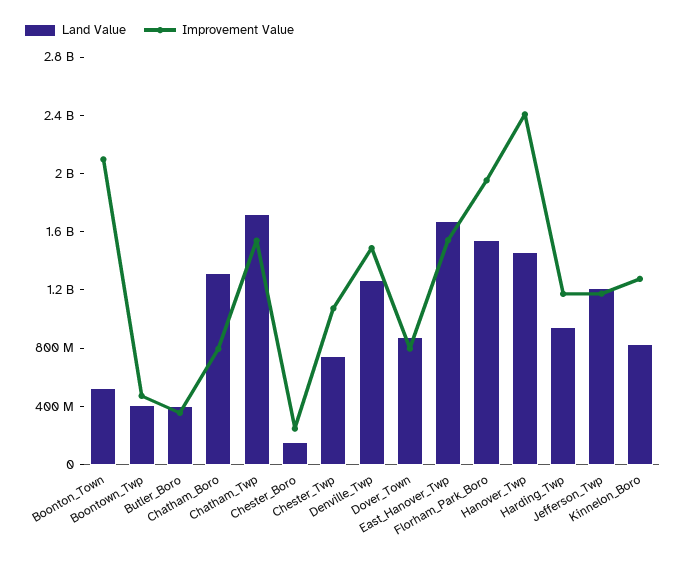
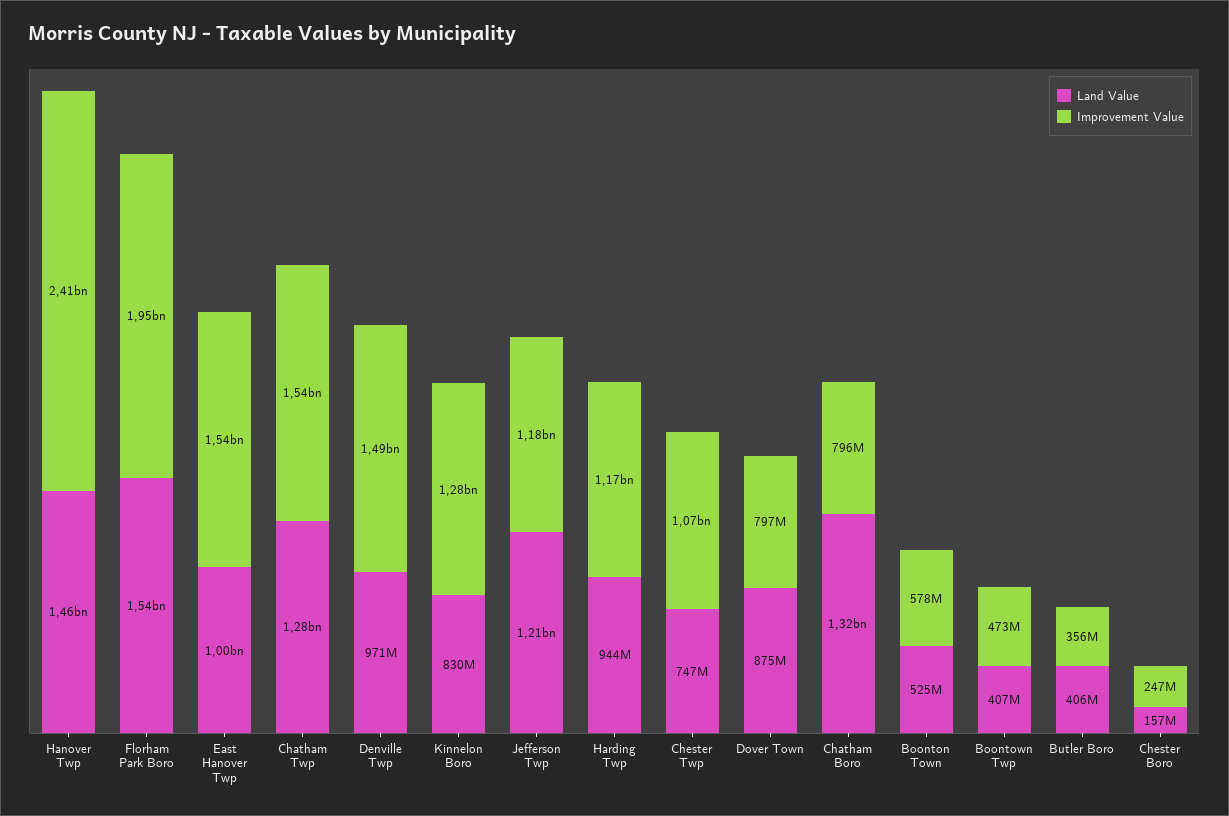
  {
    "Land Value": {
      "Boonton_Town": 525000000,
      "Boontown_Twp": 407000000,
      "Butler_Boro": 406000000,
      "Chatham_Boro": 1320000000,
-     "Chatham_Twp": 1700000000,
+     "Chatham_Twp": 1280000000,
      "Chester_Boro": 157000000,
      "Chester_Twp": 747000000,
-     "Denville_Twp": 1300000000,
+     "Denville_Twp": 971000000,
      "Dover_Town": 875000000,
-     "East_Hanover_Twp": 1700000000,
+     "East_Hanover_Twp": 1000000000,
      "Florham_Park_Boro": 1540000000,
      "Hanover_Twp": 1460000000,
      "Harding_Twp": 944000000,
      "Jefferson_Twp": 1210000000,
      "Kinnelon_Boro": 830000000
    },
    "Improvement Value": {
-     "Boonton_Town": 2100000000,
+     "Boonton_Town": 578000000,
      "Boontown_Twp": 473000000,
      "Butler_Boro": 356000000,
      "Chatham_Boro": 796000000,
      "Chatham_Twp": 1540000000,
      "Chester_Boro": 247000000,
      "Chester_Twp": 1070000000,
      "Denville_Twp": 1490000000,
      "Dover_Town": 797000000,
      "East_Hanover_Twp": 1540000000,
      "Florham_Park_Boro": 1950000000,
      "Hanover_Twp": 2410000000,
      "Harding_Twp": 1170000000,
      "Jefferson_Twp": 1180000000,
      "Kinnelon_Boro": 1280000000
    }
  }

